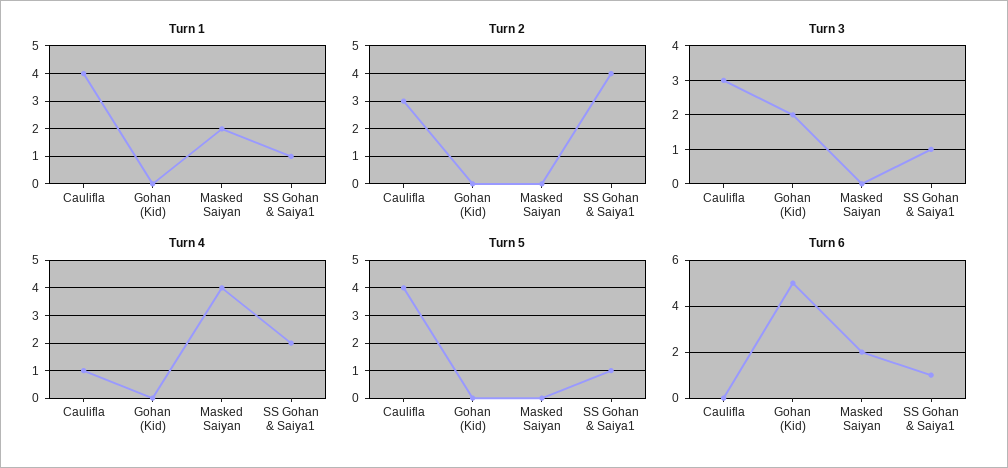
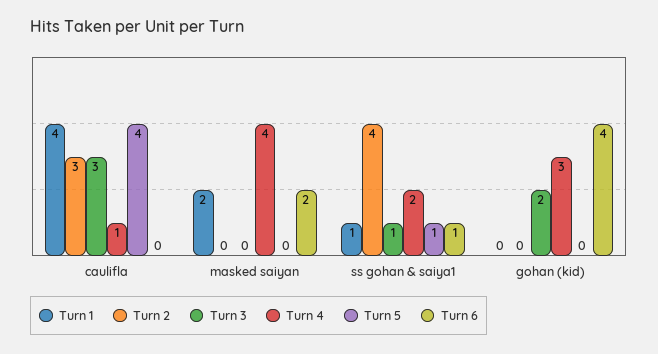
  {
    "Turn 1": {
      "Caulifla": 4,
      "Gohan (Kid)": 0,
      "Masked Saiyan": 2,
      "SS Gohan & Saiya1": 1
    },
    "Turn 2": {
      "Caulifla": 3,
      "Gohan (Kid)": 0,
      "Masked Saiyan": 0,
      "SS Gohan & Saiya1": 4
    },
    "Turn 3": {
      "Caulifla": 3,
      "Gohan (Kid)": 2,
      "Masked Saiyan": 0,
      "SS Gohan & Saiya1": 1
    },
    "Turn 4": {
      "Caulifla": 1,
-     "Gohan (Kid)": 0,
+     "Gohan (Kid)": 3,
      "Masked Saiyan": 4,
      "SS Gohan & Saiya1": 2
    },
    "Turn 5": {
      "Caulifla": 4,
      "Gohan (Kid)": 0,
      "Masked Saiyan": 0,
      "SS Gohan & Saiya1": 1
    },
    "Turn 6": {
      "Caulifla": 0,
-     "Gohan (Kid)": 5,
+     "Gohan (Kid)": 4,
      "Masked Saiyan": 2,
      "SS Gohan & Saiya1": 1
    }
  }

